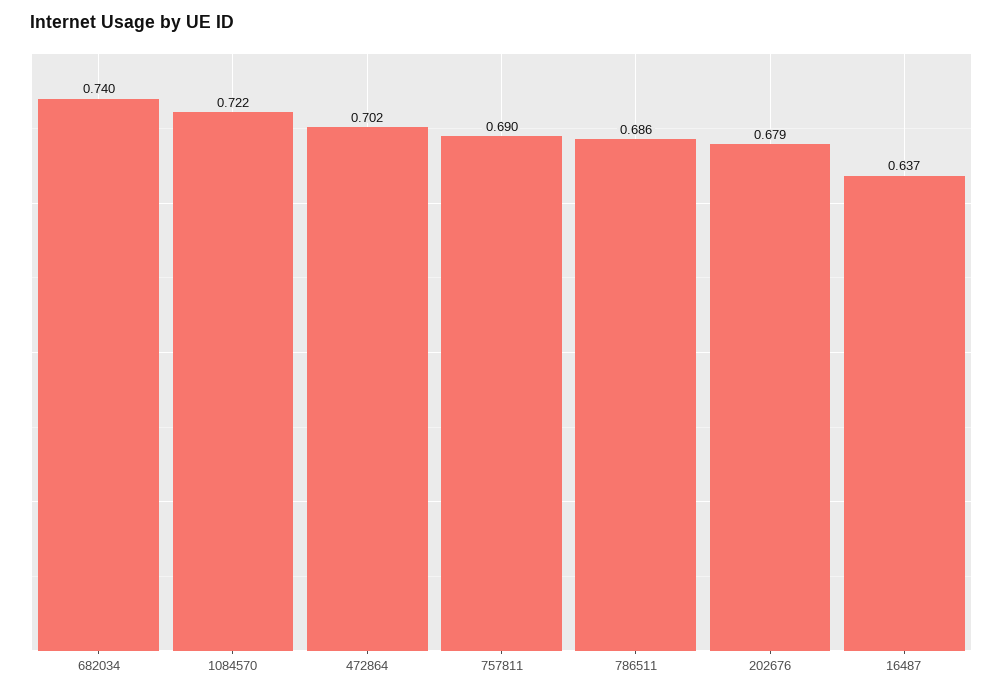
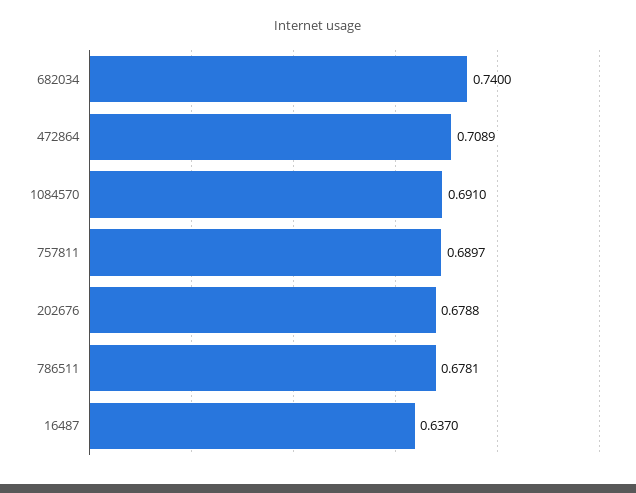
  {
    "682034": 0.74,
-   "1084570": 0.722,
+   "1084570": 0.691,
-   "472864": 0.702,
+   "472864": 0.7089,
    "757811": 0.6897,
-   "786511": 0.686,
+   "786511": 0.6781,
    "202676": 0.6788,
    "16487": 0.637
  }

